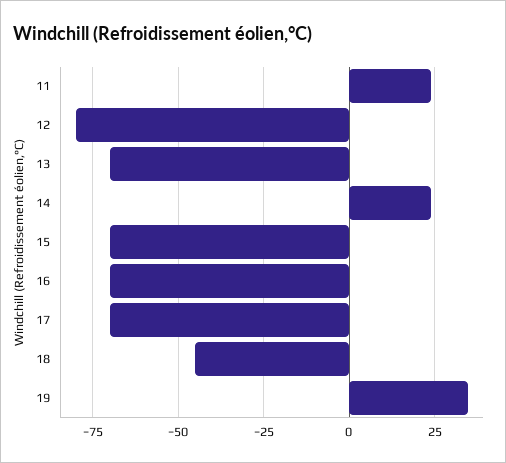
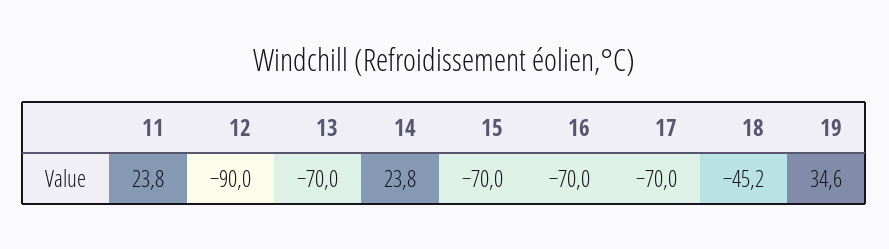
  {
    "11": 23.8,
-   "12": -80,
+   "12": -90,
    "13": -70,
    "14": 23.8,
    "15": -70,
    "16": -70,
    "17": -70,
    "18": -45.2,
    "19": 34.6
  }

